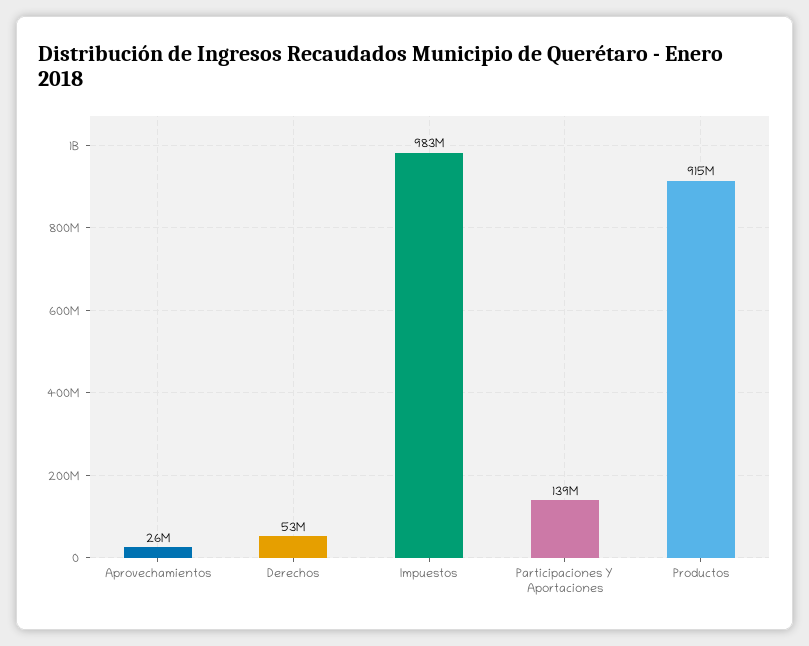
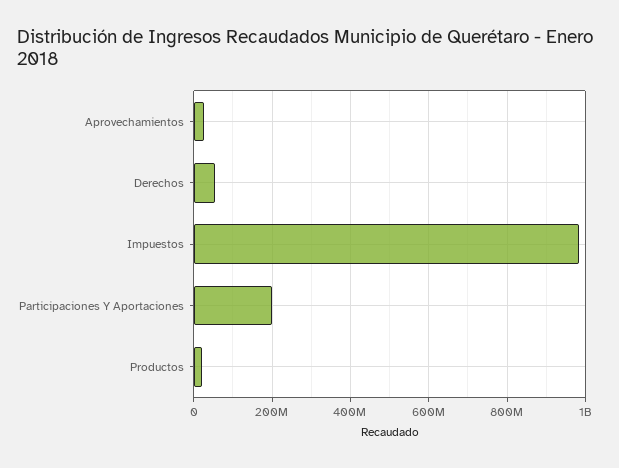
  {
    "Aprovechamientos": 26000000,
    "Derechos": 53000000,
    "Impuestos": 983000000,
-   "Participaciones Y Aportaciones": 139000000,
+   "Participaciones Y Aportaciones": 200000000,
-   "Productos": 915000000
+   "Productos": 20000000
  }

